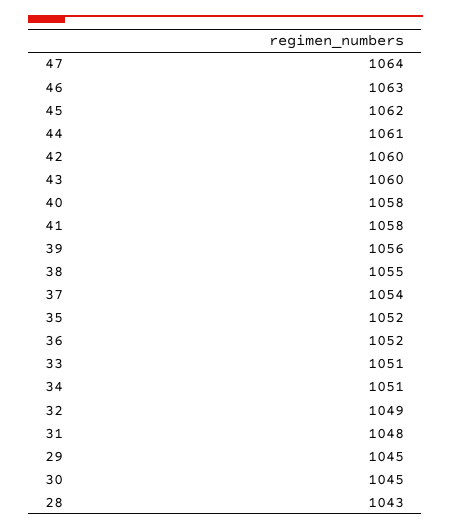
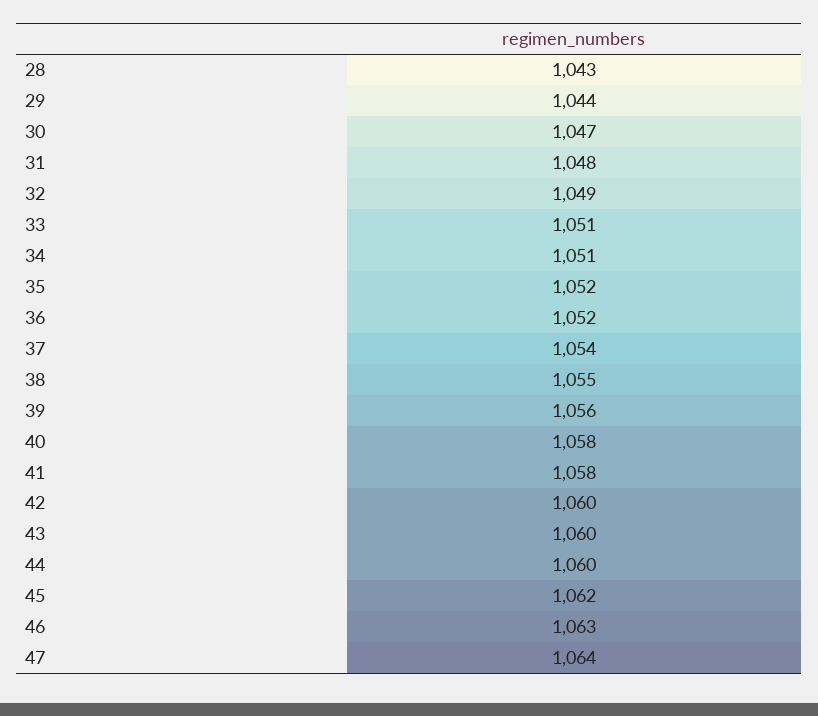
  {
    "47": 1064,
    "46": 1063,
    "45": 1062,
-   "44": 1061,
+   "44": 1060,
    "42": 1060,
    "43": 1060,
    "40": 1058,
    "41": 1058,
    "39": 1056,
    "38": 1055,
    "37": 1054,
    "35": 1052,
    "36": 1052,
    "33": 1051,
    "34": 1051,
    "32": 1049,
    "31": 1048,
-   "29": 1045,
+   "29": 1044,
-   "30": 1045,
+   "30": 1047,
    "28": 1043
  }

